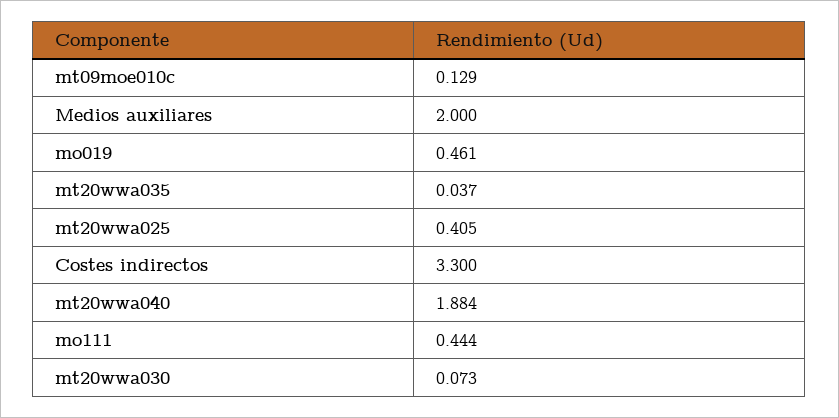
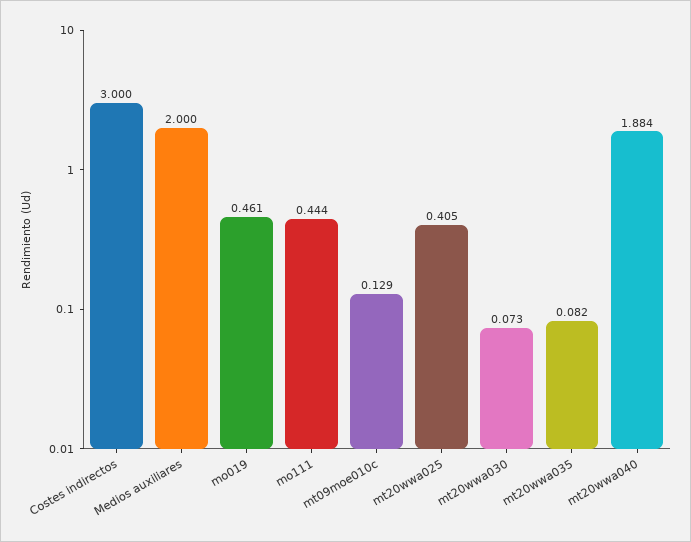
  {
    "mt09moe010c": 0.129,
    "Medios auxiliares": 2,
    "mo019": 0.461,
-   "mt20wwa035": 0.037,
+   "mt20wwa035": 0.082,
    "mt20wwa025": 0.405,
-   "Costes indirectos": 3.3,
+   "Costes indirectos": 3,
    "mt20wwa040": 1.884,
    "mo111": 0.444,
    "mt20wwa030": 0.073
  }

